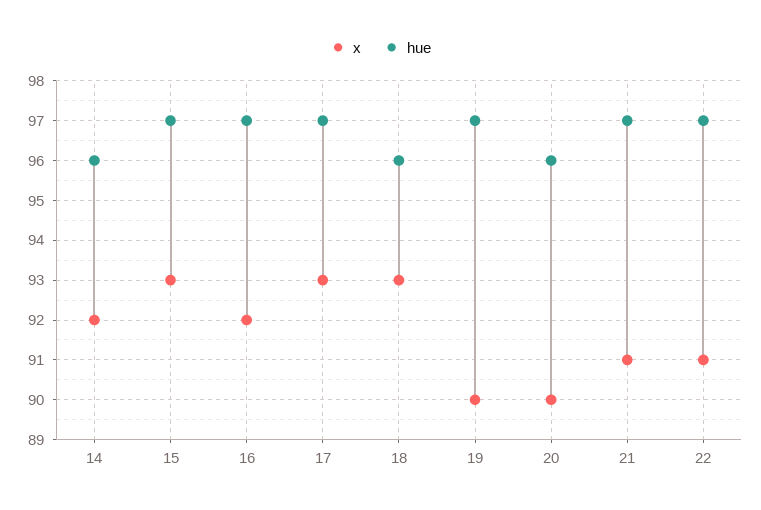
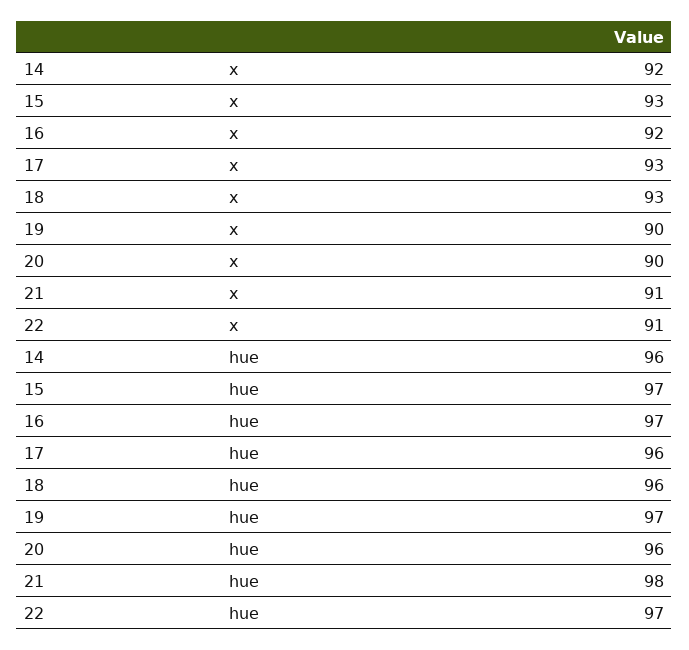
  {
    "x": {
      "14": 92,
      "15": 93,
      "16": 92,
      "17": 93,
      "18": 93,
      "19": 90,
      "20": 90,
      "21": 91,
      "22": 91
    },
    "hue": {
      "14": 96,
      "15": 97,
      "16": 97,
-     "17": 97,
+     "17": 96,
      "18": 96,
      "19": 97,
      "20": 96,
-     "21": 97,
+     "21": 98,
      "22": 97
    }
  }

